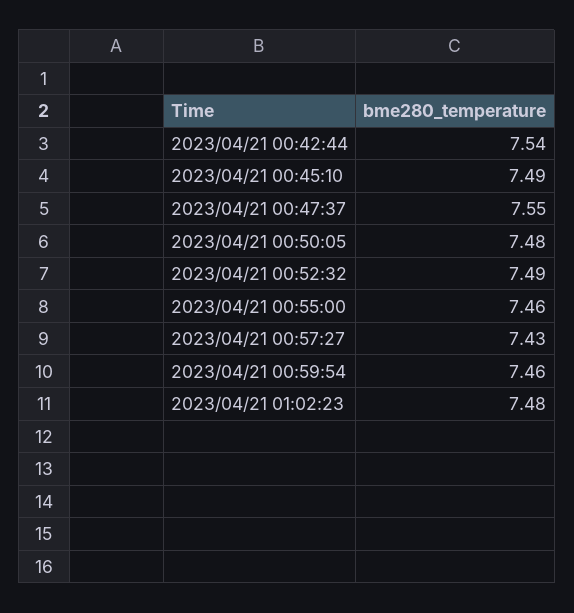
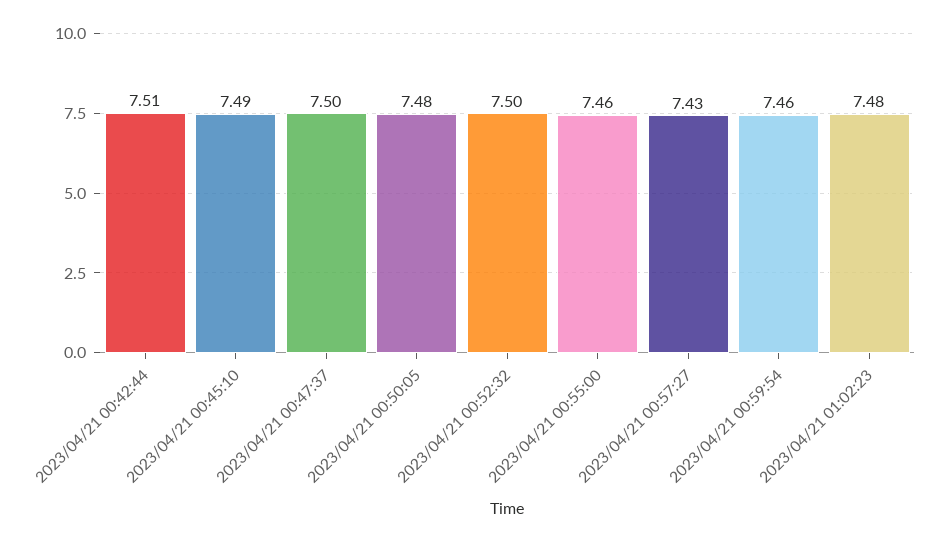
  {
-   "2023/04/21 00:42:44": 7.54,
+   "2023/04/21 00:42:44": 7.51,
    "2023/04/21 00:45:10": 7.49,
-   "2023/04/21 00:47:37": 7.55,
+   "2023/04/21 00:47:37": 7.5,
    "2023/04/21 00:50:05": 7.48,
-   "2023/04/21 00:52:32": 7.49,
+   "2023/04/21 00:52:32": 7.5,
    "2023/04/21 00:55:00": 7.46,
    "2023/04/21 00:57:27": 7.43,
    "2023/04/21 00:59:54": 7.46,
    "2023/04/21 01:02:23": 7.48
  }

